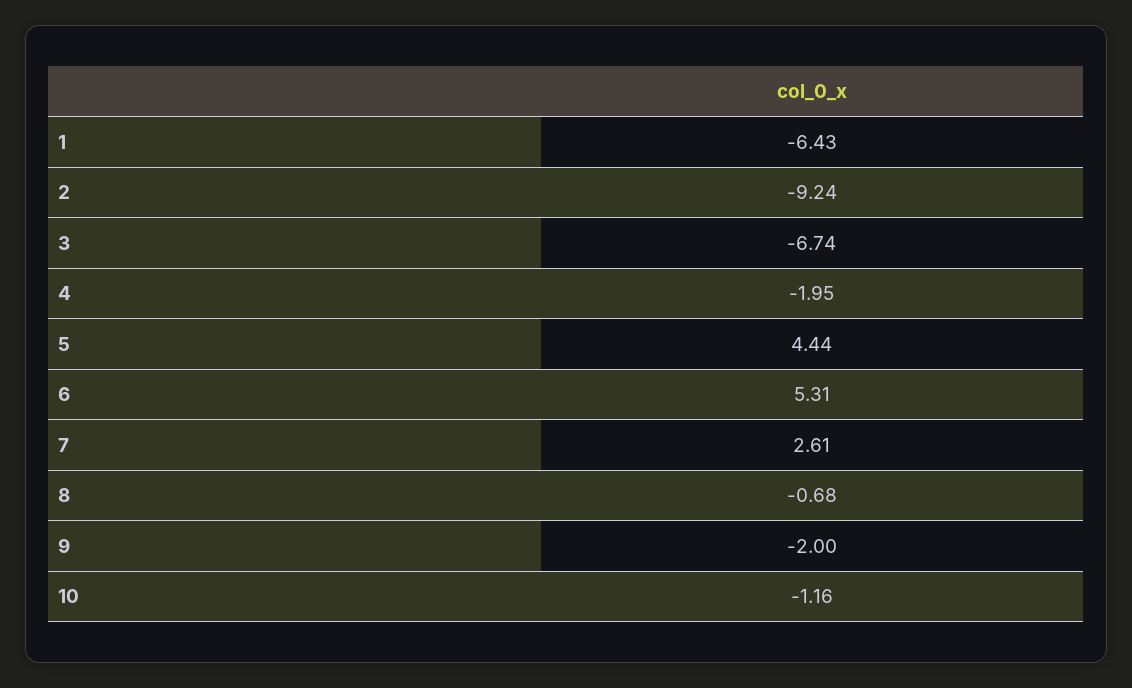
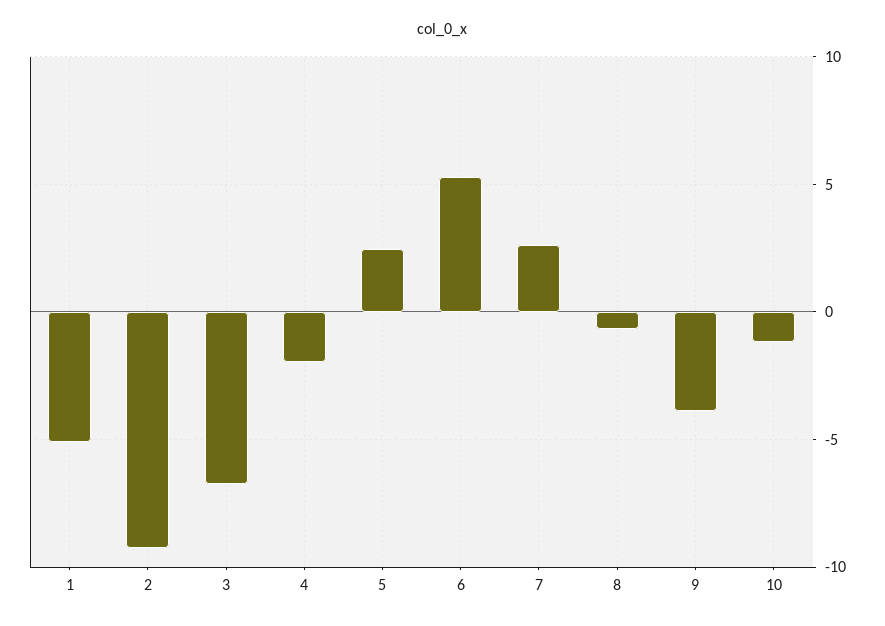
  {
-   "1": -6.43,
+   "1": -5,
    "2": -9.24,
    "3": -6.74,
    "4": -1.95,
-   "5": 4.44,
+   "5": 2.5,
    "6": 5.31,
    "7": 2.61,
    "8": -0.68,
-   "9": -2,
+   "9": -4,
    "10": -1.16
  }

